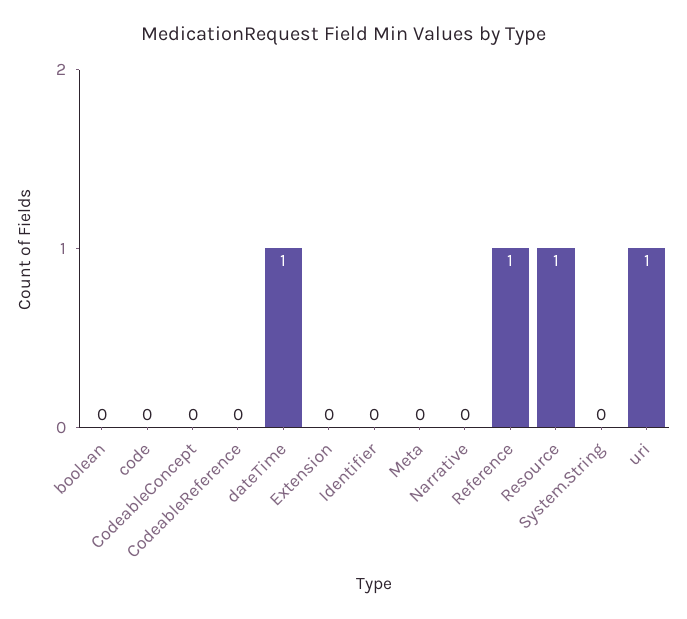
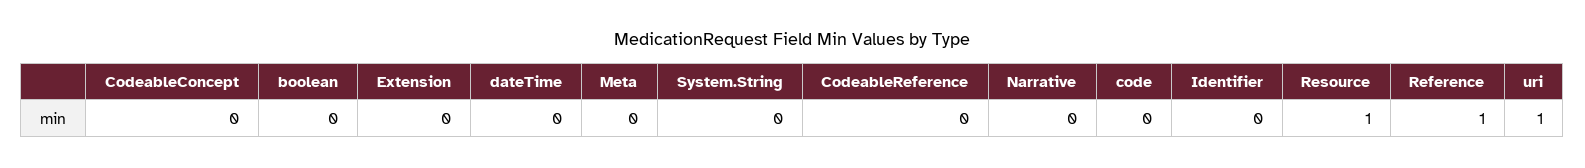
  {
    "boolean": 0,
    "code": 0,
    "CodeableConcept": 0,
    "CodeableReference": 0,
-   "dateTime": 1,
+   "dateTime": 0,
    "Extension": 0,
    "Identifier": 0,
    "Meta": 0,
    "Narrative": 0,
    "Reference": 1,
    "Resource": 1,
    "System.String": 0,
    "uri": 1
  }

